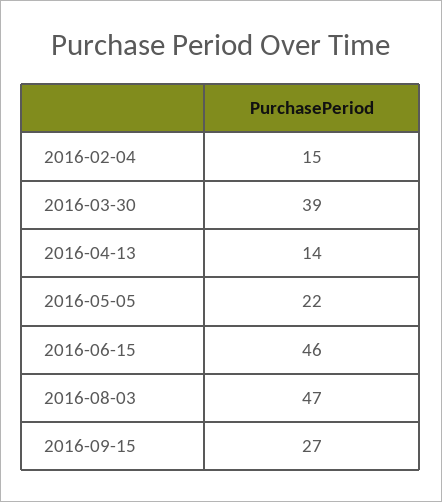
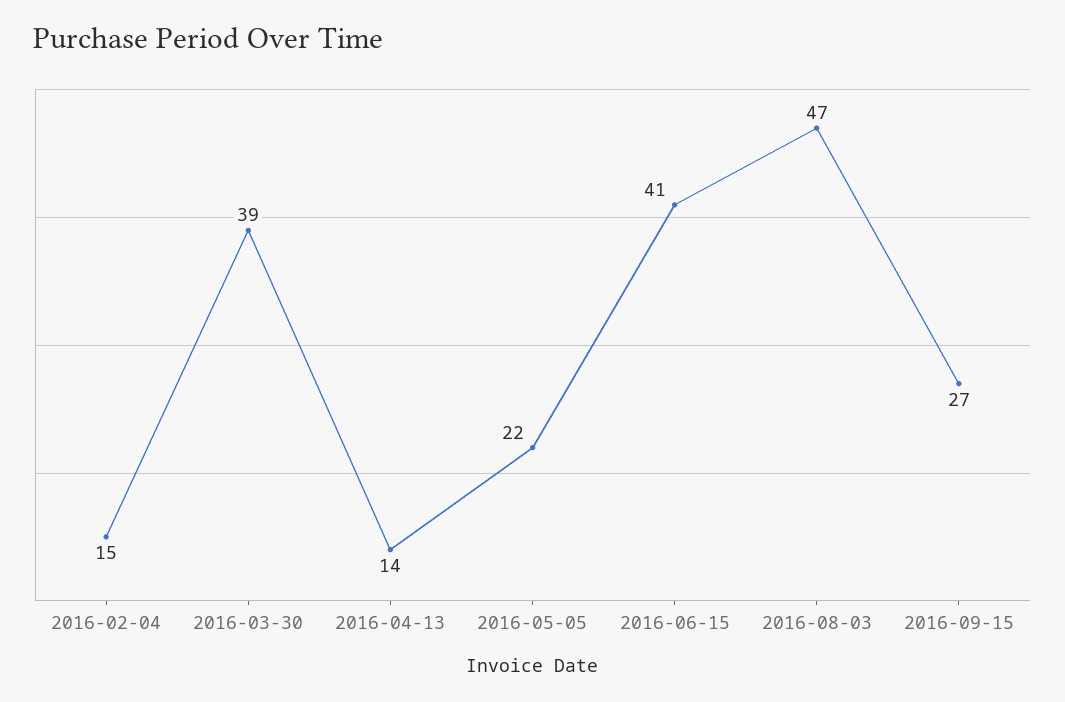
  {
    "2016-02-04": 15,
    "2016-03-30": 39,
    "2016-04-13": 14,
    "2016-05-05": 22,
-   "2016-06-15": 46,
+   "2016-06-15": 41,
    "2016-08-03": 47,
    "2016-09-15": 27
  }

